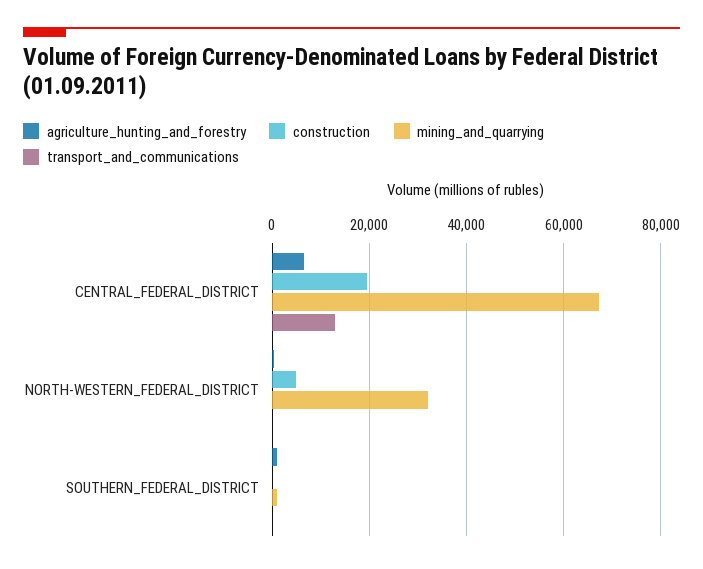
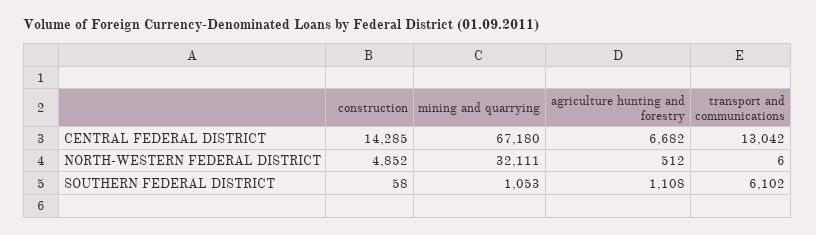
  {
    "agriculture_hunting_and_forestry": {
      "CENTRAL_FEDERAL_DISTRICT": 6682,
      "NORTH-WESTERN_FEDERAL_DISTRICT": 512,
      "SOUTHERN_FEDERAL_DISTRICT": 1108
    },
    "construction": {
-     "CENTRAL_FEDERAL_DISTRICT": 20000,
+     "CENTRAL_FEDERAL_DISTRICT": 14285,
      "NORTH-WESTERN_FEDERAL_DISTRICT": 4852,
      "SOUTHERN_FEDERAL_DISTRICT": 58
    },
    "mining_and_quarrying": {
      "CENTRAL_FEDERAL_DISTRICT": 67180,
      "NORTH-WESTERN_FEDERAL_DISTRICT": 32111,
      "SOUTHERN_FEDERAL_DISTRICT": 1053
    },
    "transport_and_communications": {
      "CENTRAL_FEDERAL_DISTRICT": 13042,
      "NORTH-WESTERN_FEDERAL_DISTRICT": 6,
-     "SOUTHERN_FEDERAL_DISTRICT": 0
+     "SOUTHERN_FEDERAL_DISTRICT": 6102
    }
  }

